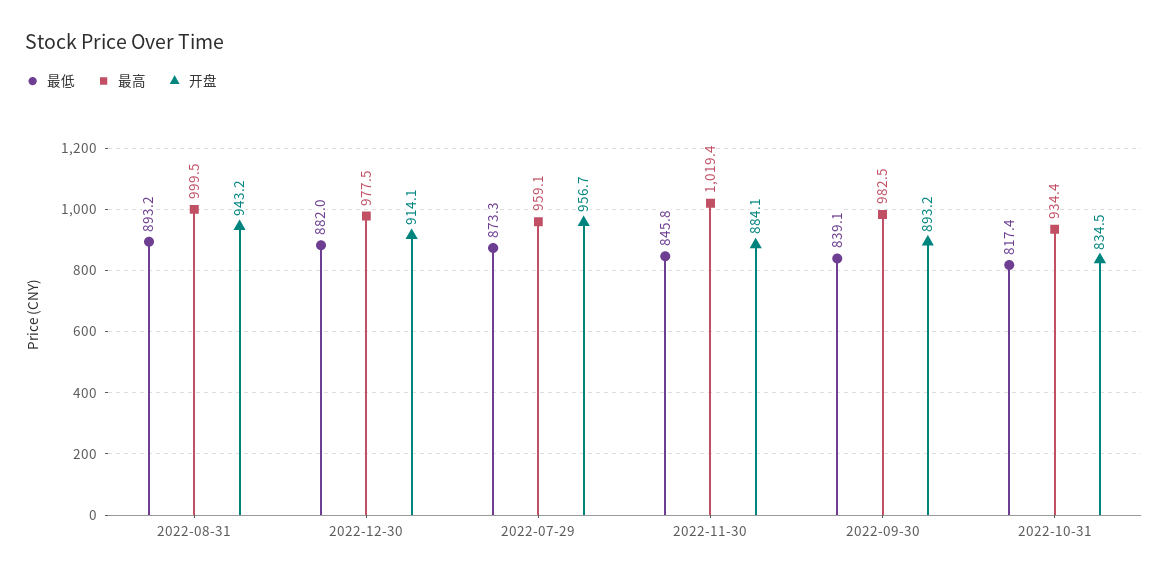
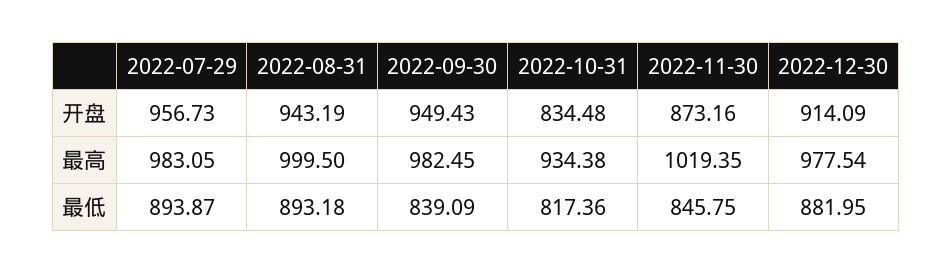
  {
    "最低": {
      "2022-08-31": 893.18,
      "2022-12-30": 881.95,
-     "2022-07-29": 873.3,
+     "2022-07-29": 893.87,
      "2022-11-30": 845.75,
      "2022-09-30": 839.09,
      "2022-10-31": 817.36
    },
    "最高": {
      "2022-08-31": 999.5,
      "2022-12-30": 977.54,
-     "2022-07-29": 959.1,
+     "2022-07-29": 983.05,
      "2022-11-30": 1019.35,
      "2022-09-30": 982.45,
      "2022-10-31": 934.38
    },
    "开盘": {
      "2022-08-31": 943.19,
      "2022-12-30": 914.09,
      "2022-07-29": 956.73,
-     "2022-11-30": 884.1,
+     "2022-11-30": 873.16,
-     "2022-09-30": 893.2,
+     "2022-09-30": 949.43,
      "2022-10-31": 834.48
    }
  }

